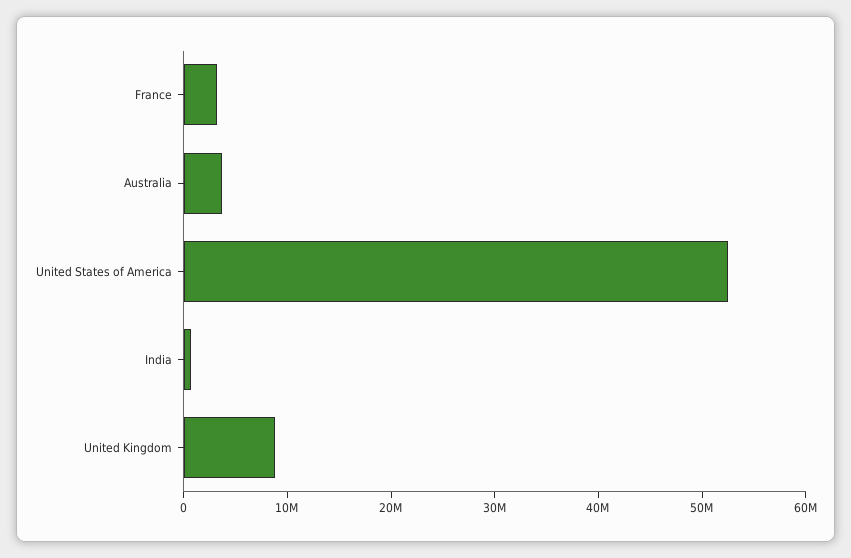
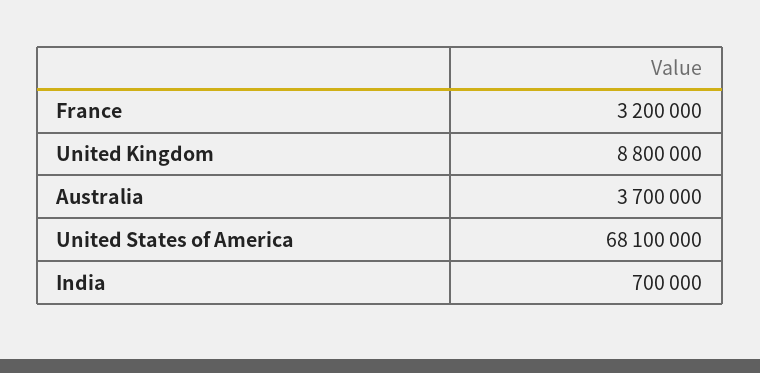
  {
    "France": 3200000,
    "Australia": 3700000,
-   "United States of America": 52000000,
+   "United States of America": 68100000,
    "India": 700000,
    "United Kingdom": 8800000
  }

